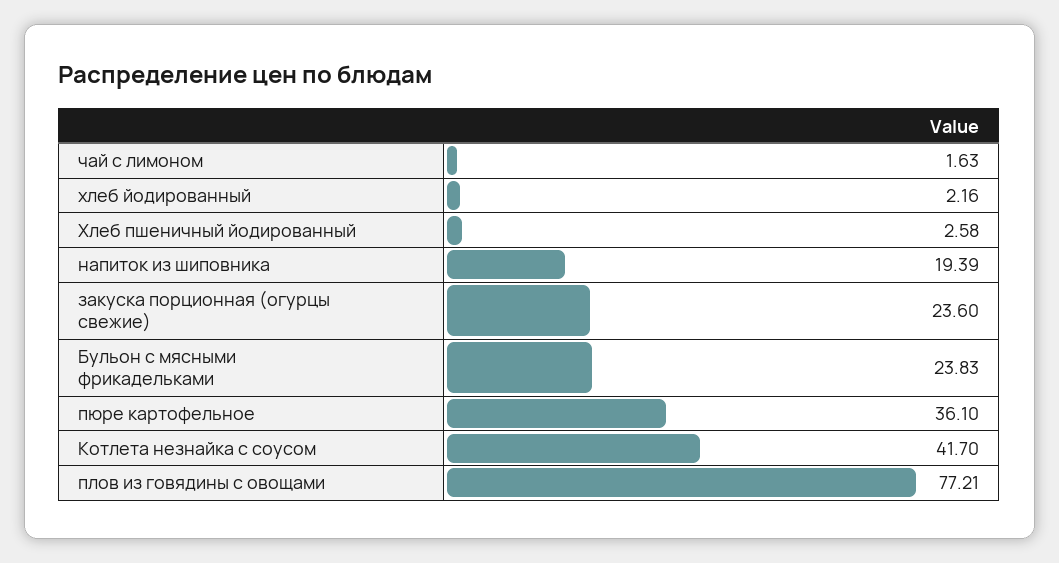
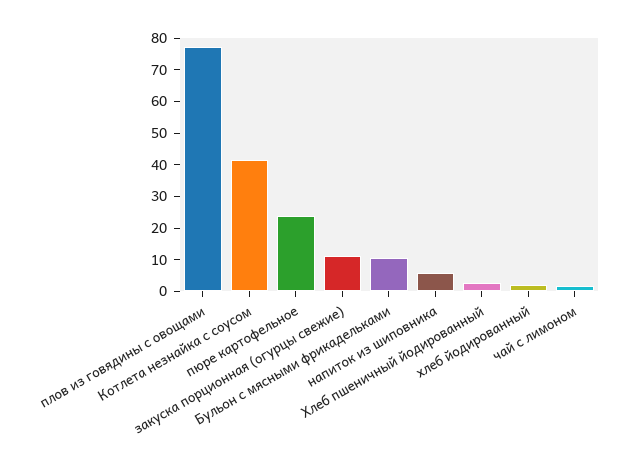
  {
    "чай с лимоном": 1.63,
    "хлеб йодированный": 2.16,
    "Хлеб пшеничный йодированный": 2.58,
-   "напиток из шиповника": 19.39,
+   "напиток из шиповника": 5,
-   "закуска порционная (огурцы свежие)": 23.6,
+   "закуска порционная (огурцы свежие)": 10,
-   "Бульон с мясными фрикадельками": 23.83,
+   "Бульон с мясными фрикадельками": 10,
-   "пюре картофельное": 36.1,
+   "пюре картофельное": 25,
    "Котлета незнайка с соусом": 41.7,
    "плов из говядины с овощами": 77.21
  }

